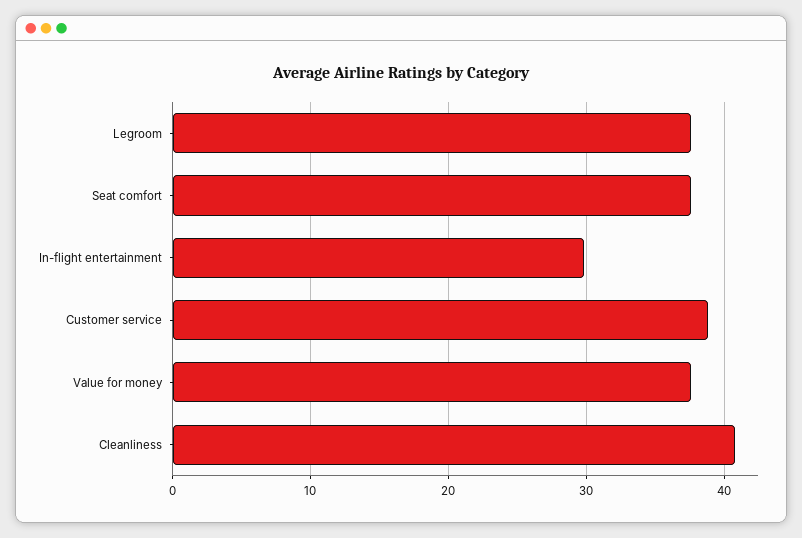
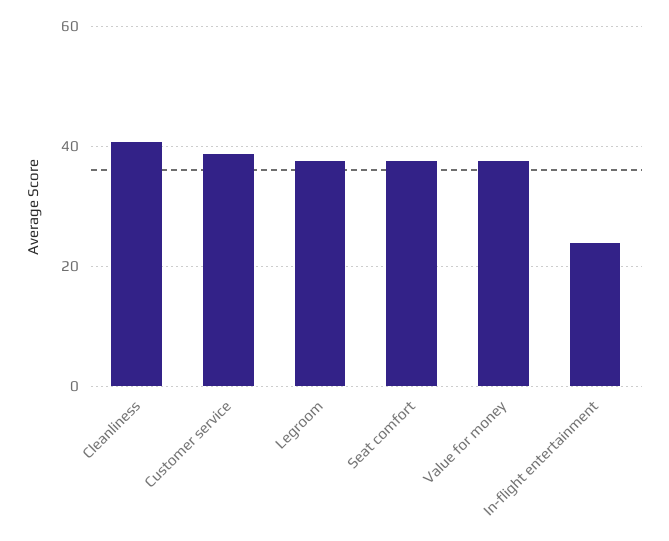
  {
    "Legroom": 38,
    "Seat comfort": 38,
-   "In-flight entertainment": 30,
+   "In-flight entertainment": 24,
    "Customer service": 39,
    "Value for money": 38,
    "Cleanliness": 41
  }

